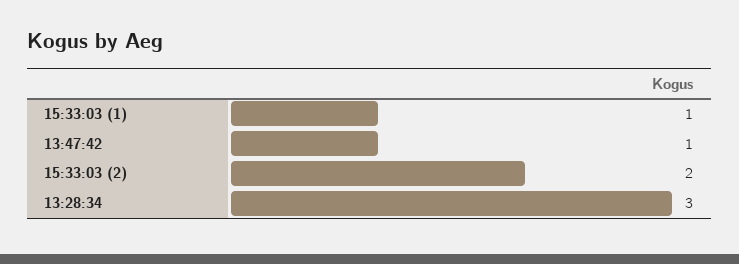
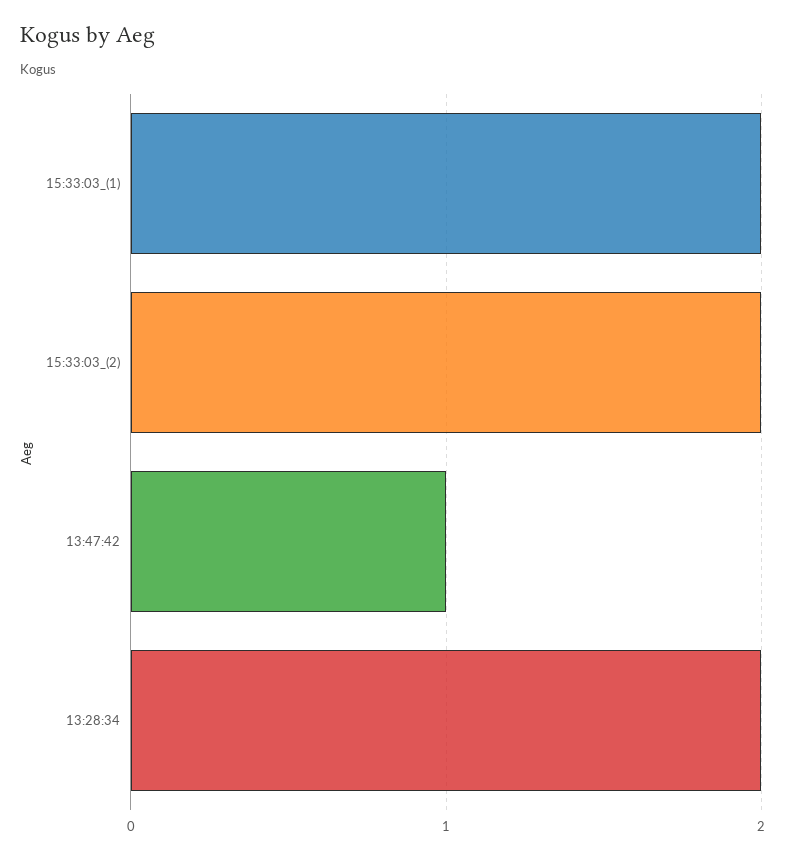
  {
-   "15:33:03 (1)": 1,
+   "15:33:03 (1)": 2,
    "13:47:42": 1,
    "15:33:03 (2)": 2,
-   "13:28:34": 3
+   "13:28:34": 2
  }

